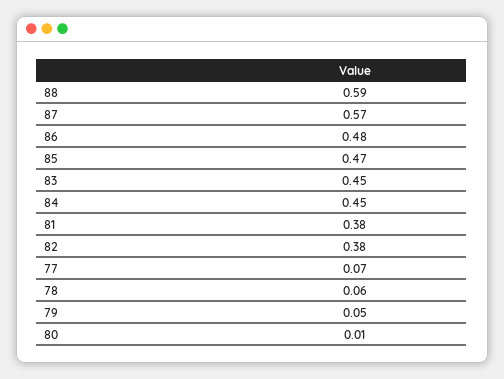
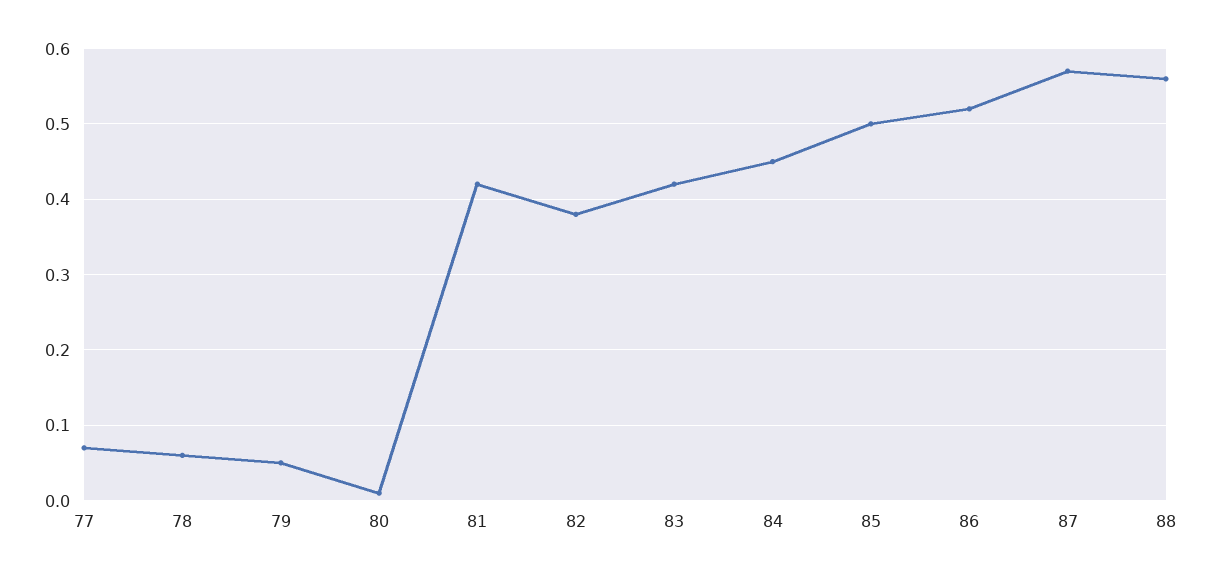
  {
-   "88": 0.59,
+   "88": 0.56,
    "87": 0.57,
-   "86": 0.48,
+   "86": 0.52,
-   "85": 0.47,
+   "85": 0.5,
-   "83": 0.45,
+   "83": 0.42,
    "84": 0.45,
-   "81": 0.38,
+   "81": 0.42,
    "82": 0.38,
    "77": 0.07,
    "78": 0.06,
    "79": 0.05,
    "80": 0.01
  }

